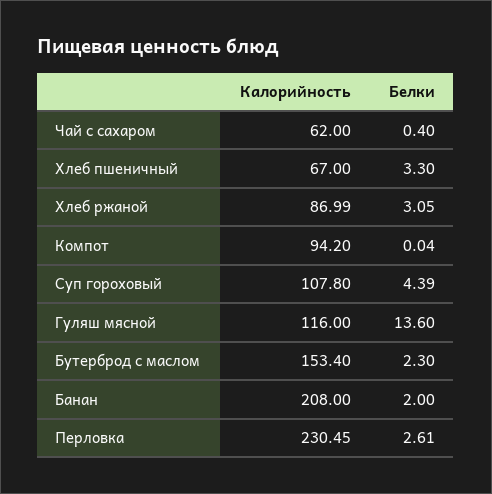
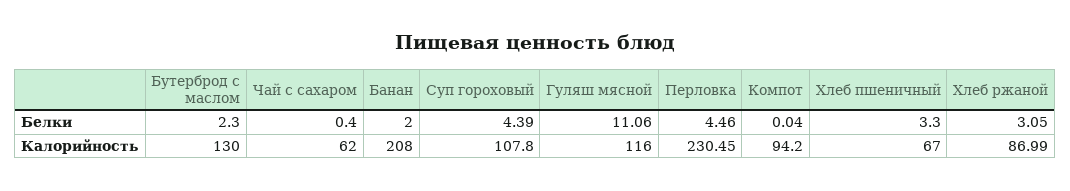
  {
    "Калорийность": {
      "Чай с сахаром": 62,
      "Хлеб пшеничный": 67,
      "Хлеб ржаной": 86.99,
      "Компот": 94.2,
      "Суп гороховый": 107.8,
      "Гуляш мясной": 116,
-     "Бутерброд с маслом": 153.4,
+     "Бутерброд с маслом": 130,
      "Банан": 208,
      "Перловка": 230.45
    },
    "Белки": {
      "Чай с сахаром": 0.4,
      "Хлеб пшеничный": 3.3,
      "Хлеб ржаной": 3.05,
      "Компот": 0.04,
      "Суп гороховый": 4.39,
-     "Гуляш мясной": 13.6,
+     "Гуляш мясной": 11.06,
      "Бутерброд с маслом": 2.3,
      "Банан": 2,
-     "Перловка": 2.61
+     "Перловка": 4.46
    }
  }

